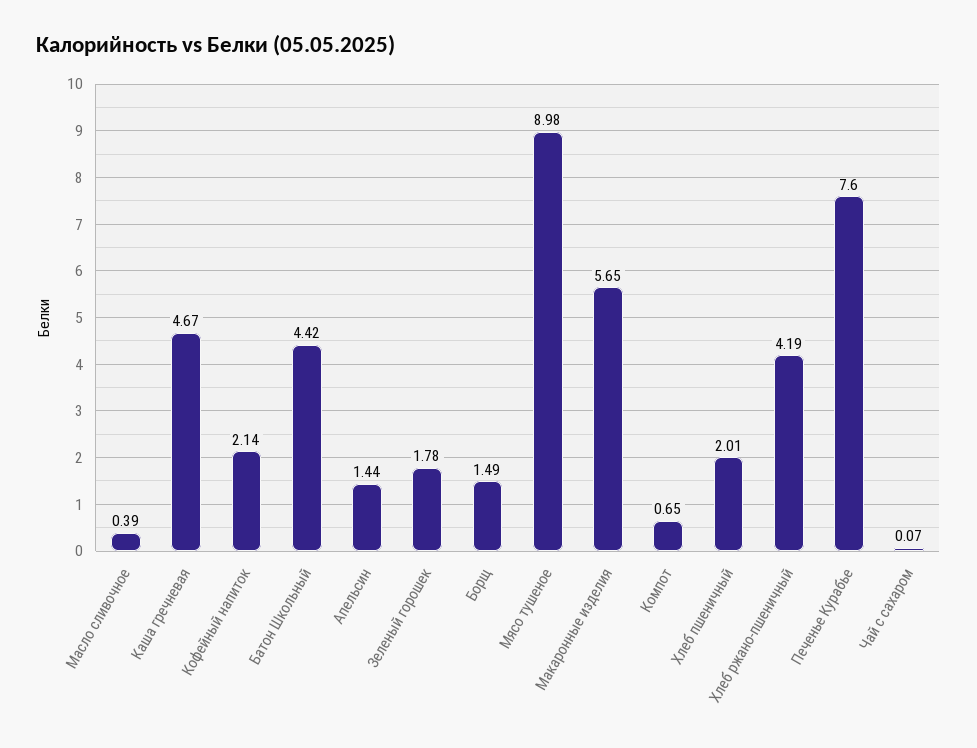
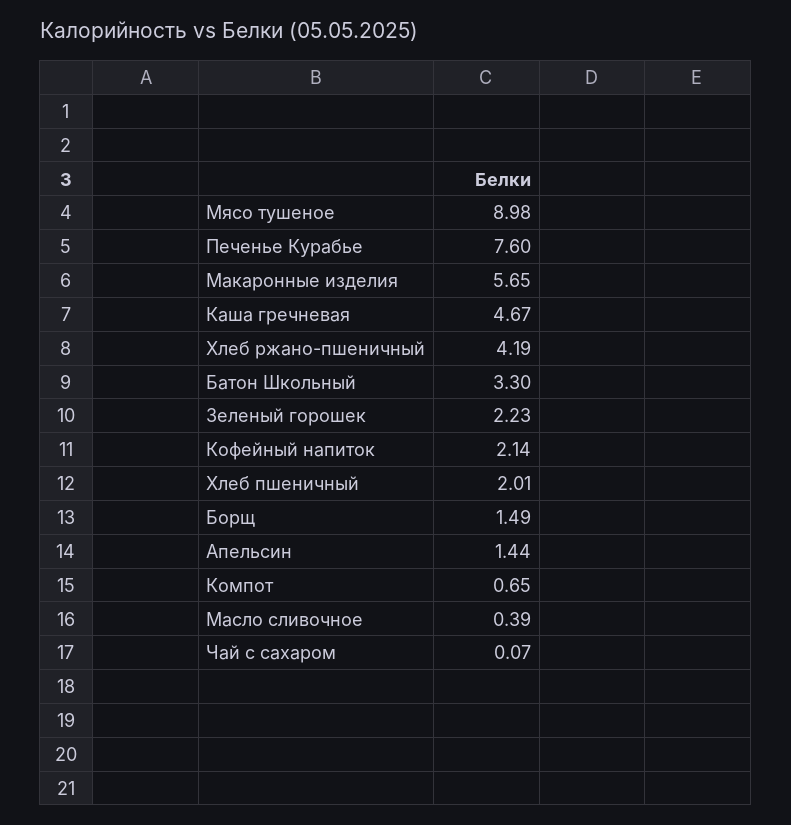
  {
    "Масло сливочное": 0.39,
    "Каша гречневая": 4.67,
    "Кофейный напиток": 2.14,
-   "Батон Школьный": 4.42,
+   "Батон Школьный": 3.3,
    "Апельсин": 1.44,
-   "Зеленый горошек": 1.78,
+   "Зеленый горошек": 2.23,
    "Борщ": 1.49,
    "Мясо тушеное": 8.98,
    "Макаронные изделия": 5.65,
    "Компот": 0.65,
    "Хлеб пшеничный": 2.01,
    "Хлеб ржано-пшеничный": 4.19,
    "Печенье Курабье": 7.6,
    "Чай с сахаром": 0.07
  }

